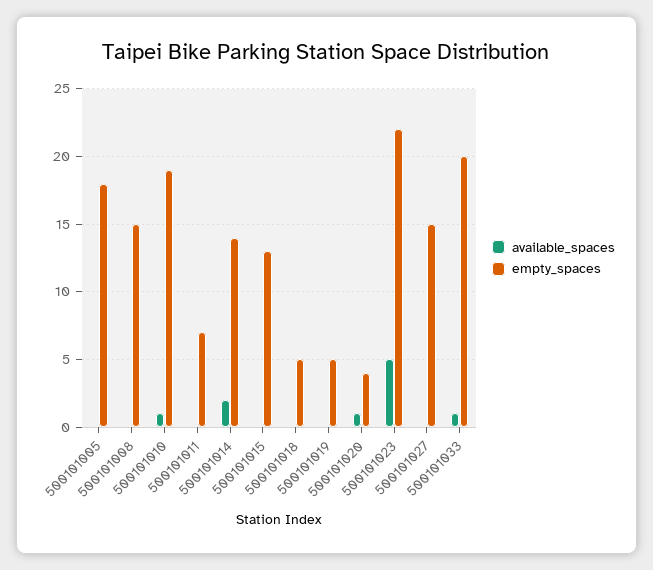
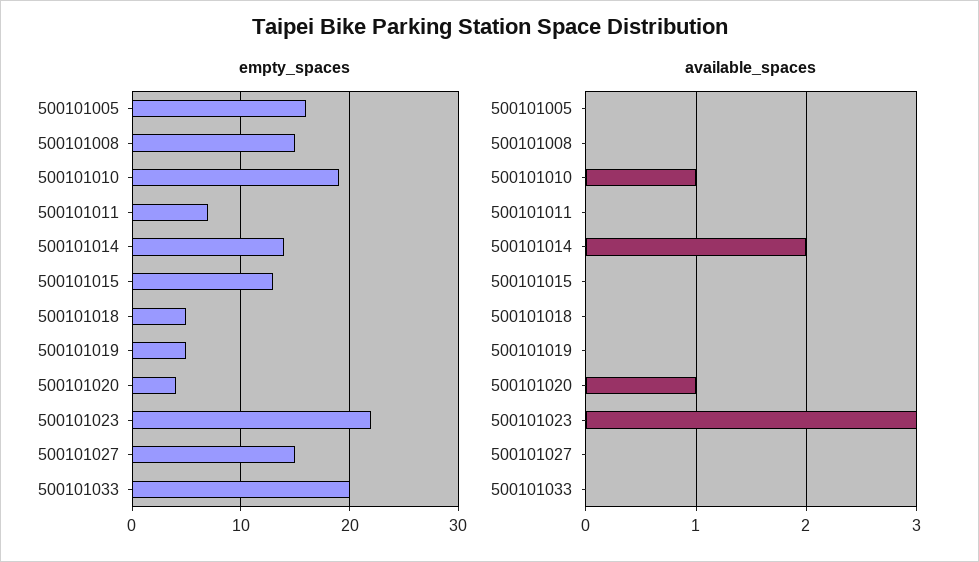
  {
    "available_spaces": {
      "500101005": 0,
      "500101008": 0,
      "500101010": 1,
      "500101011": 0,
      "500101014": 2,
      "500101015": 0,
      "500101018": 0,
      "500101019": 0,
      "500101020": 1,
-     "500101023": 5,
+     "500101023": 3,
      "500101027": 0,
-     "500101033": 1
+     "500101033": 0
    },
    "empty_spaces": {
-     "500101005": 18,
+     "500101005": 16,
      "500101008": 15,
      "500101010": 19,
      "500101011": 7,
      "500101014": 14,
      "500101015": 13,
      "500101018": 5,
      "500101019": 5,
      "500101020": 4,
      "500101023": 22,
      "500101027": 15,
      "500101033": 20
    }
  }

